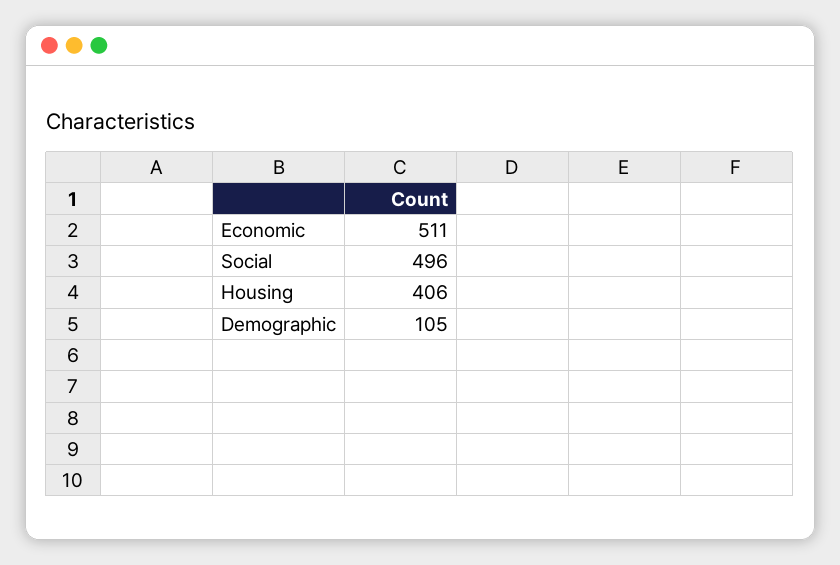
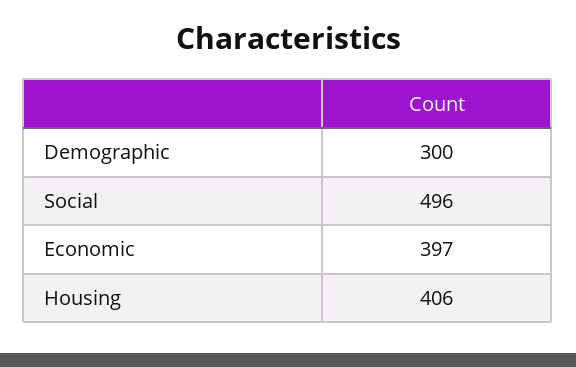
  {
-   "Economic": 511,
+   "Economic": 397,
    "Social": 496,
    "Housing": 406,
-   "Demographic": 105
+   "Demographic": 300
  }

